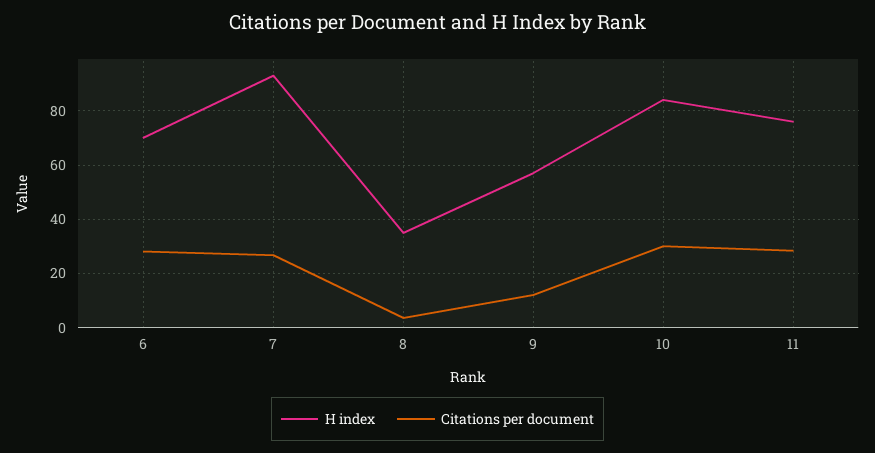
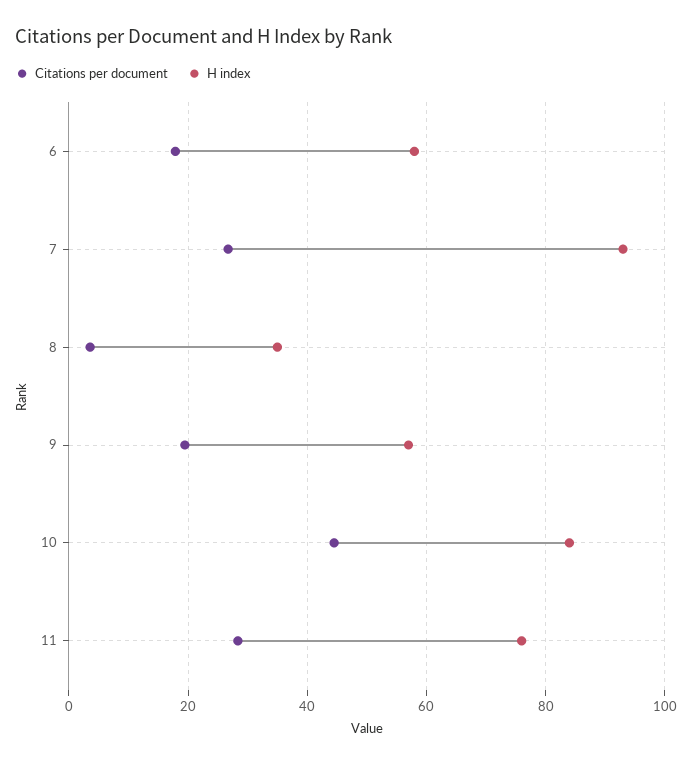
  {
    "H index": {
-     "6": 70,
+     "6": 58,
      "7": 94,
      "8": 36,
      "9": 58,
      "10": 84,
      "11": 76
    },
    "Citations per document": {
-     "6": 27.5,
+     "6": 18,
      "7": 26,
      "8": 4,
-     "9": 12.5,
+     "9": 20,
-     "10": 30,
+     "10": 44,
      "11": 28
    }
  }

